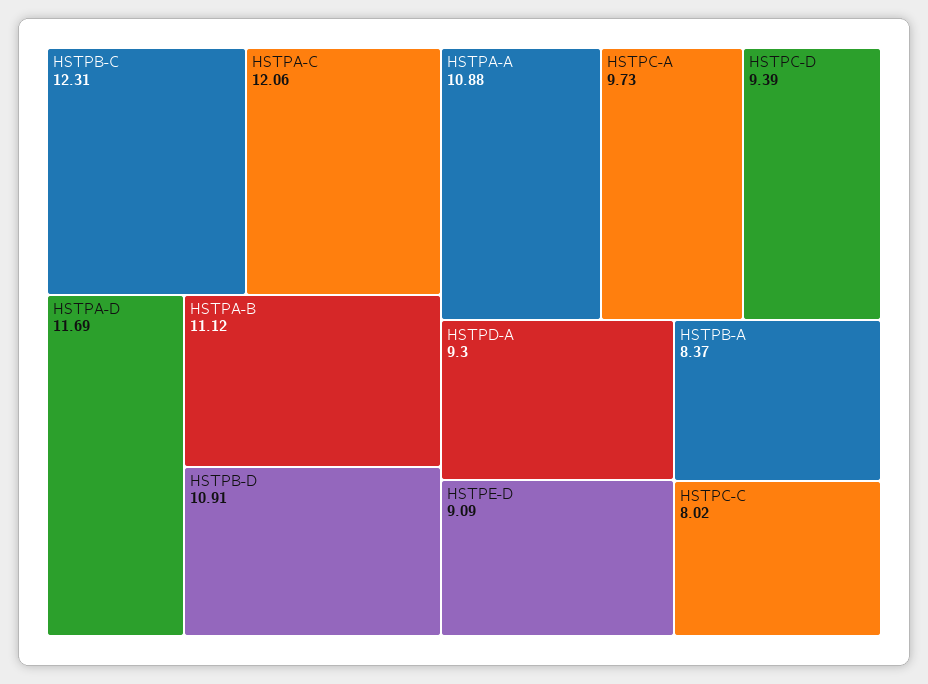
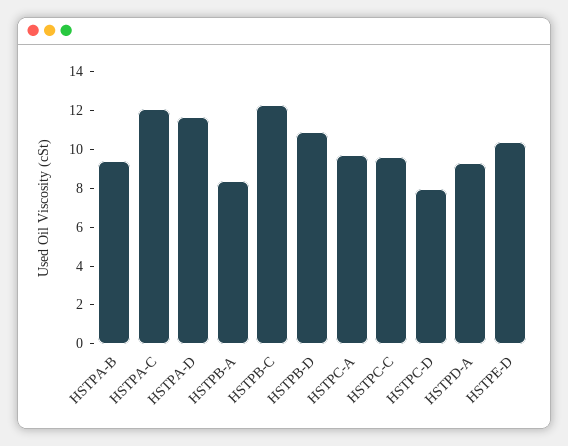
  {
    "HSTPB-C": 12.31,
    "HSTPA-C": 12.06,
    "HSTPA-D": 11.69,
-   "HSTPA-B": 11.12,
+   "HSTPA-B": 9.5,
    "HSTPB-D": 10.91,
-   "HSTPA-A": 10.88,
    "HSTPC-A": 9.73,
-   "HSTPC-D": 9.39,
+   "HSTPC-D": 8,
    "HSTPD-A": 9.3,
-   "HSTPE-D": 9.09,
+   "HSTPE-D": 10.5,
    "HSTPB-A": 8.37,
-   "HSTPC-C": 8.02
+   "HSTPC-C": 9.5
  }

